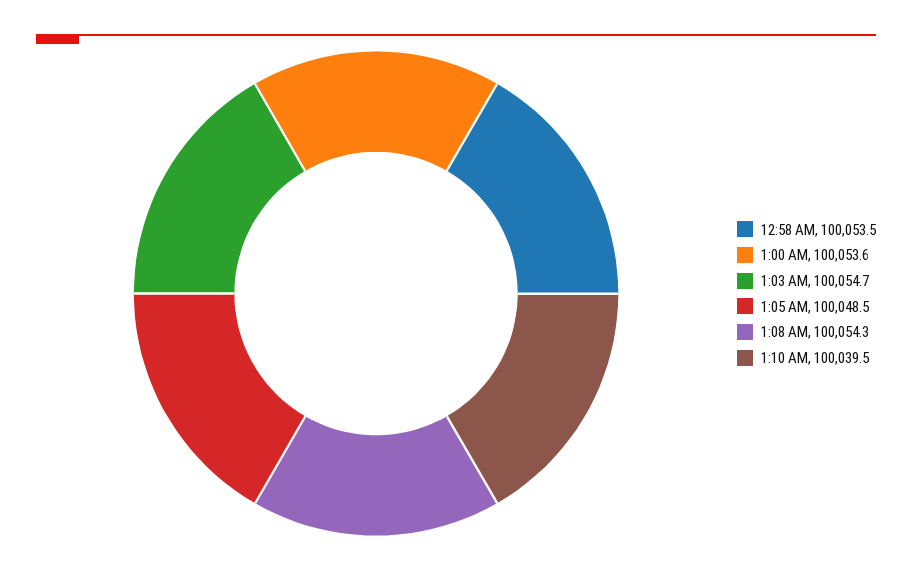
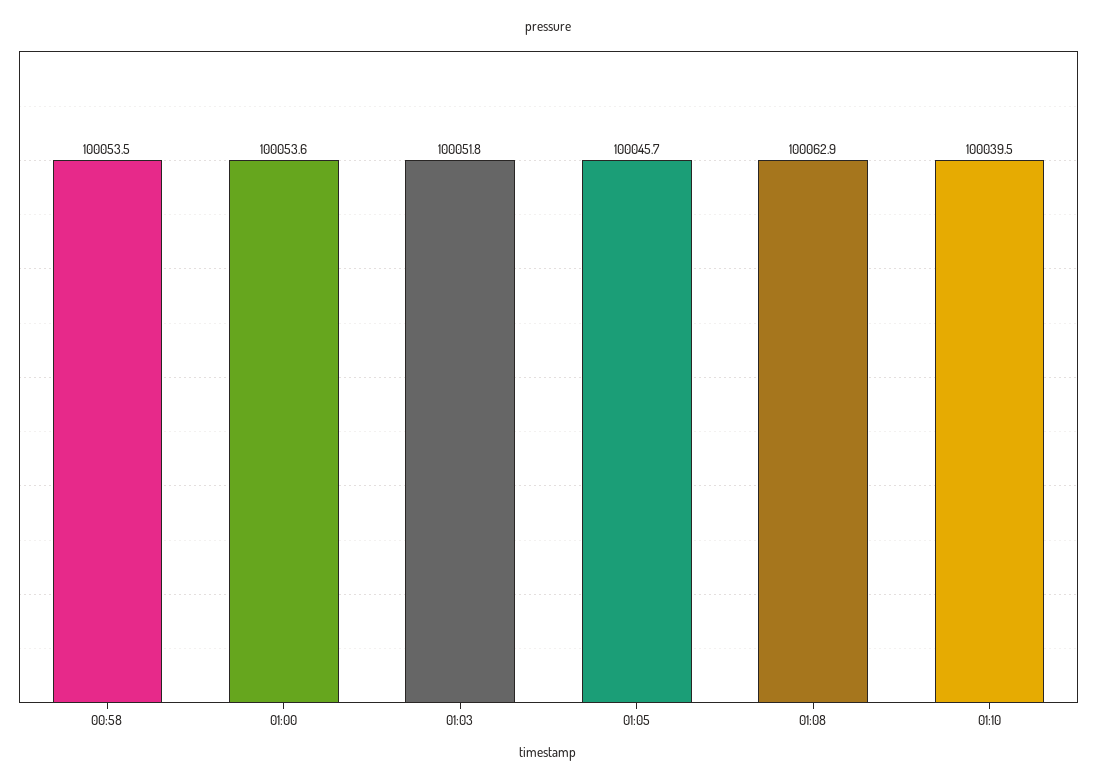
  {
    "12:58 AM": 100053.5,
    "1:00 AM": 100053.6,
-   "1:03 AM": 100054.7,
+   "1:03 AM": 100051.8,
-   "1:05 AM": 100048.5,
+   "1:05 AM": 100045.7,
-   "1:08 AM": 100054.3,
+   "1:08 AM": 100062.9,
    "1:10 AM": 100039.5
  }

